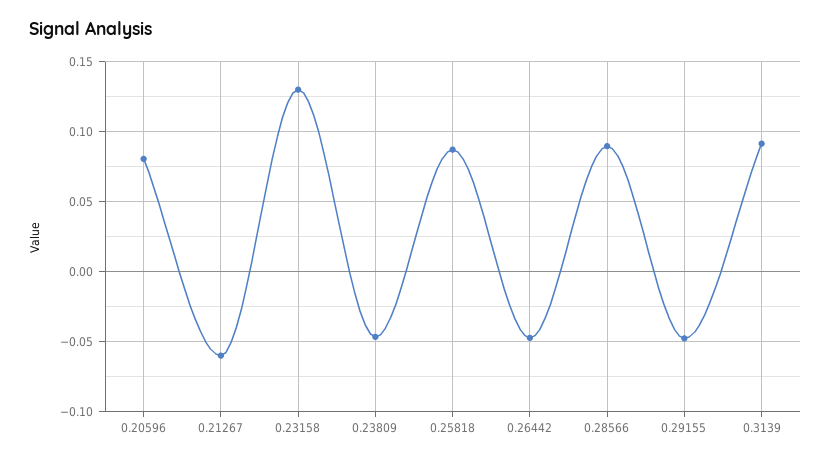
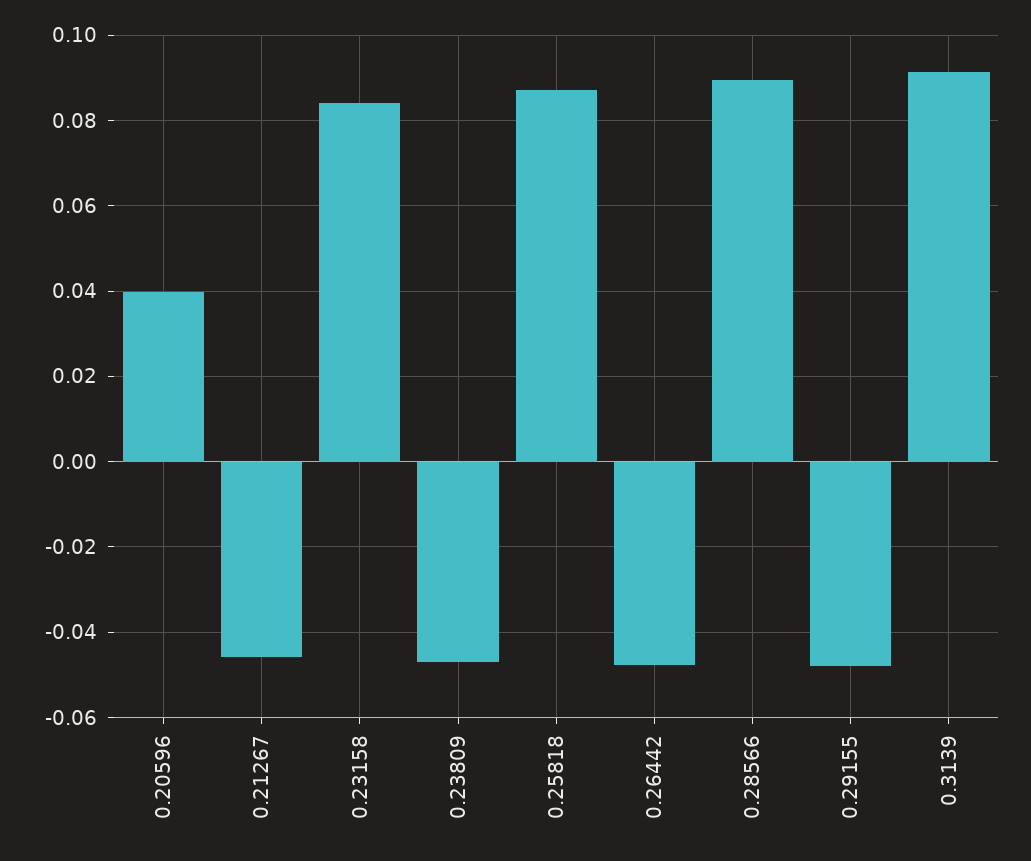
  {
-   "0.20596": 0.08,
+   "0.20596": 0.04,
-   "0.21267": -0.06,
+   "0.21267": -0.046,
-   "0.23158": 0.13,
+   "0.23158": 0.084,
    "0.23809": -0.046,
    "0.25818": 0.088,
    "0.26442": -0.048,
    "0.28566": 0.09,
    "0.29155": -0.048,
    "0.3139": 0.092
  }

